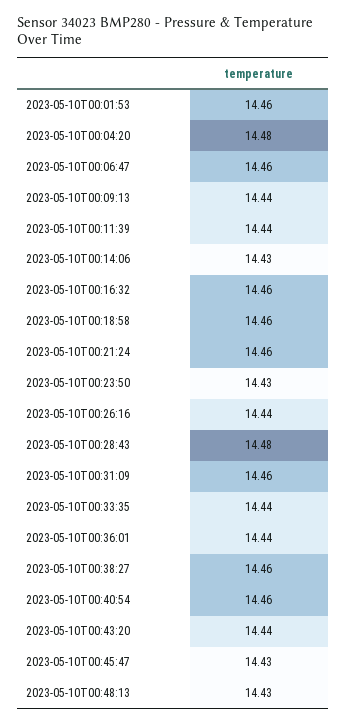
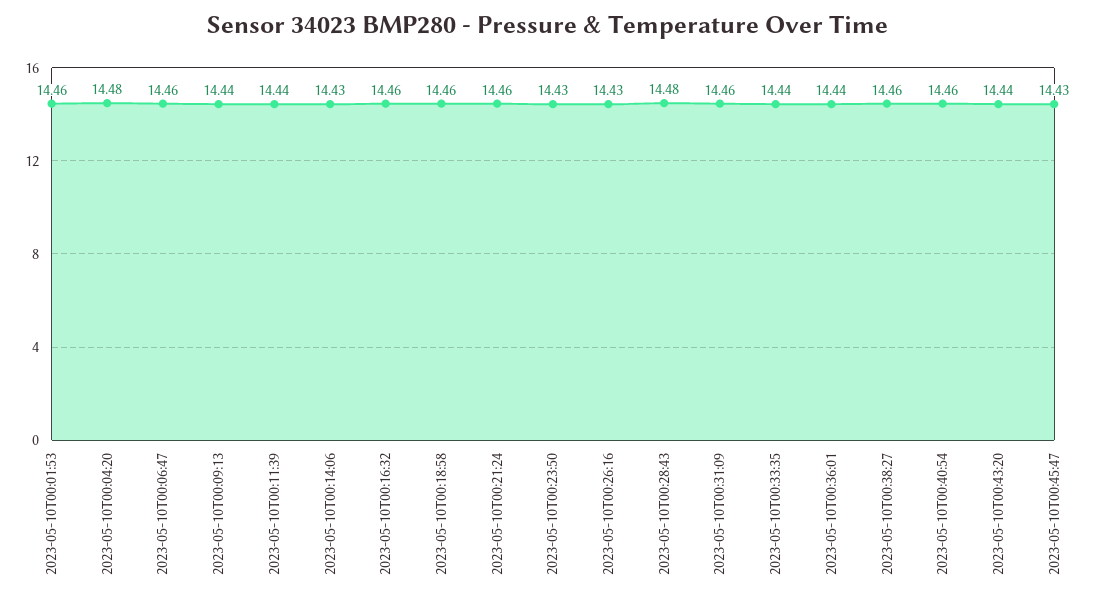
  {
    "2023-05-10T00:01:53": 14.46,
    "2023-05-10T00:04:20": 14.48,
    "2023-05-10T00:06:47": 14.46,
    "2023-05-10T00:09:13": 14.44,
    "2023-05-10T00:11:39": 14.44,
    "2023-05-10T00:14:06": 14.43,
    "2023-05-10T00:16:32": 14.46,
    "2023-05-10T00:18:58": 14.46,
    "2023-05-10T00:21:24": 14.46,
    "2023-05-10T00:23:50": 14.43,
-   "2023-05-10T00:26:16": 14.44,
+   "2023-05-10T00:26:16": 14.43,
    "2023-05-10T00:28:43": 14.48,
    "2023-05-10T00:31:09": 14.46,
    "2023-05-10T00:33:35": 14.44,
    "2023-05-10T00:36:01": 14.44,
    "2023-05-10T00:38:27": 14.46,
    "2023-05-10T00:40:54": 14.46,
    "2023-05-10T00:43:20": 14.44,
-   "2023-05-10T00:45:47": 14.43,
+   "2023-05-10T00:45:47": 14.43
-   "2023-05-10T00:48:13": 14.43
  }

